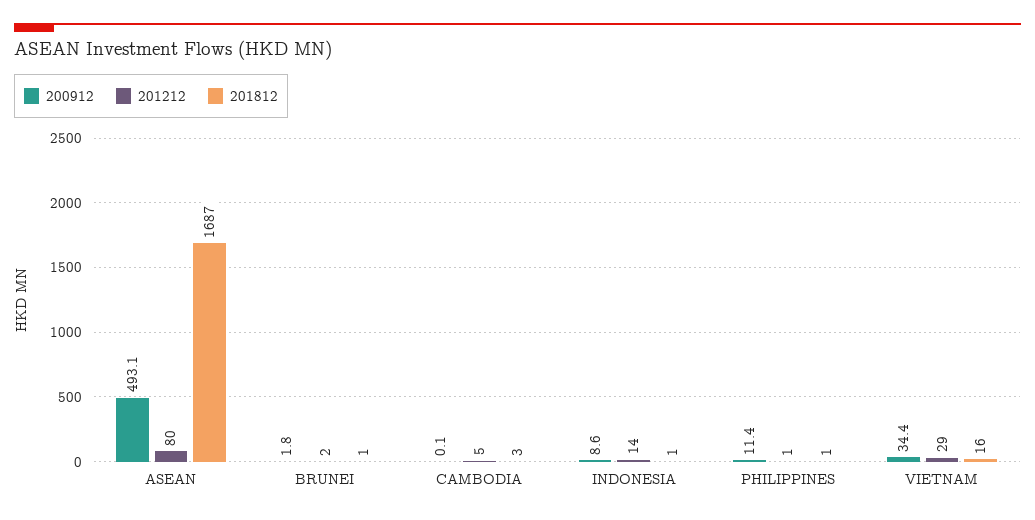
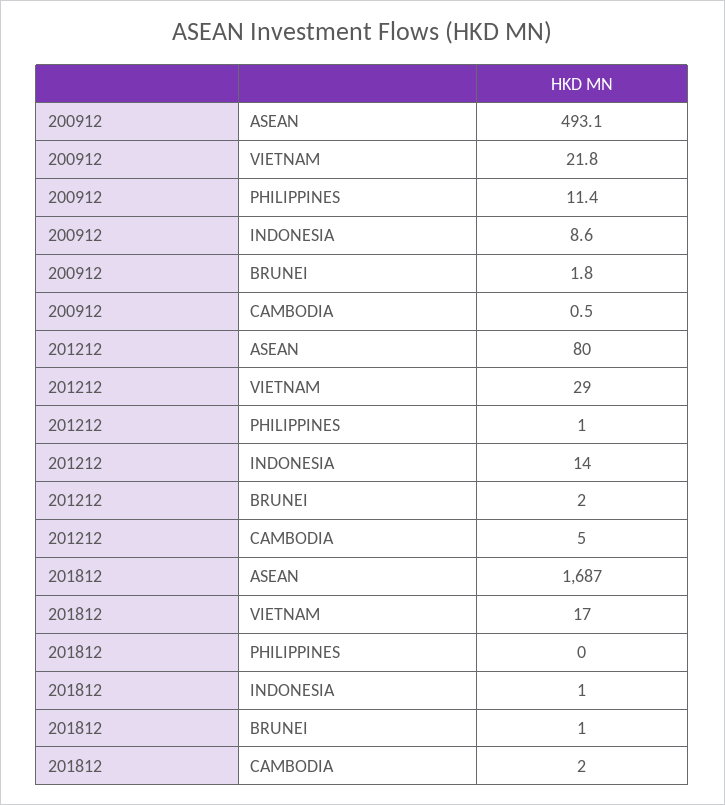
  {
    "200912": {
      "ASEAN": 493.1,
      "BRUNEI": 1.8,
-     "CAMBODIA": 0.1,
+     "CAMBODIA": 0.5,
      "INDONESIA": 8.6,
      "PHILIPPINES": 11.4,
-     "VIETNAM": 34.4
+     "VIETNAM": 21.8
    },
    "201212": {
      "ASEAN": 80,
      "BRUNEI": 2,
      "CAMBODIA": 5,
      "INDONESIA": 14,
      "PHILIPPINES": 1,
      "VIETNAM": 29
    },
    "201812": {
      "ASEAN": 1687,
      "BRUNEI": 1,
-     "CAMBODIA": 3,
+     "CAMBODIA": 2,
      "INDONESIA": 1,
-     "PHILIPPINES": 1,
+     "PHILIPPINES": 0,
-     "VIETNAM": 16
+     "VIETNAM": 17
    }
  }

